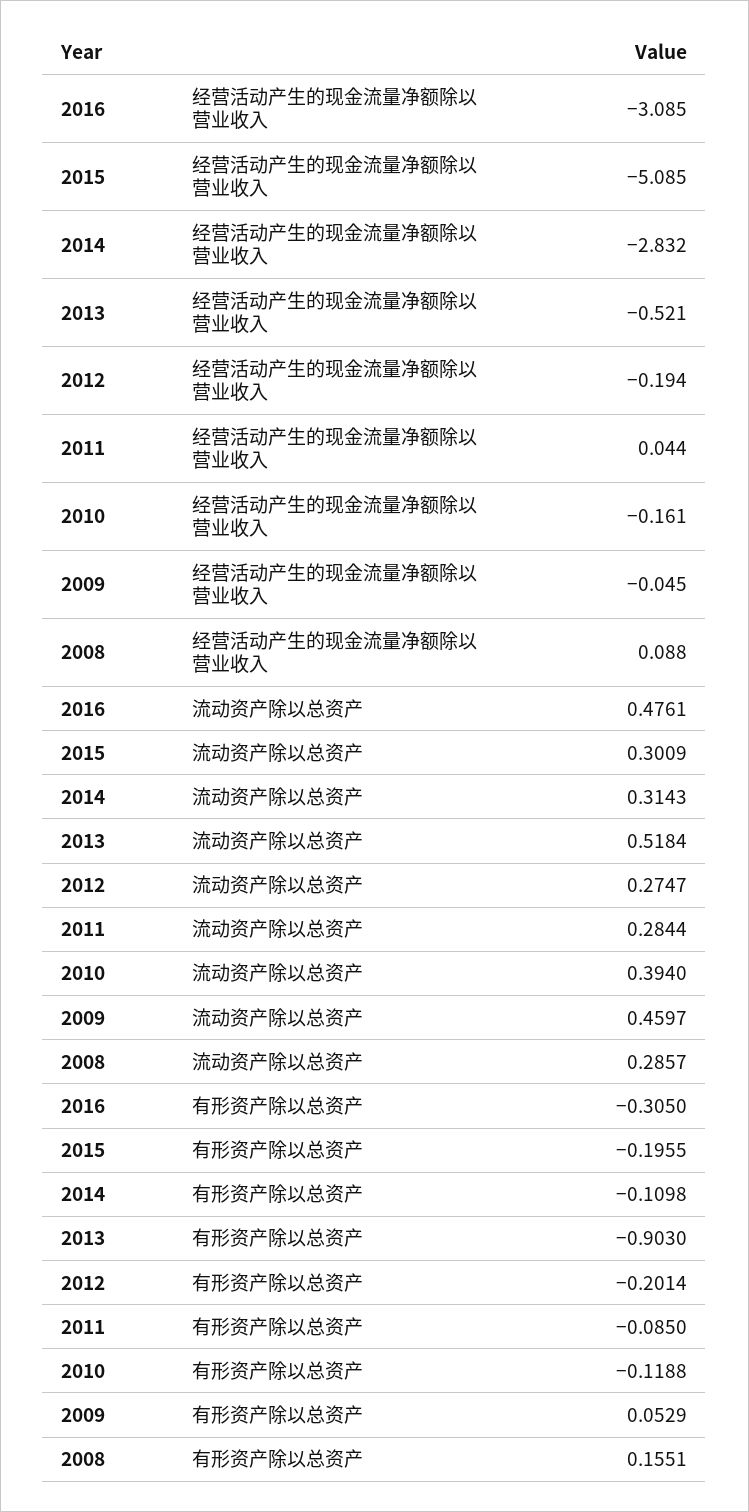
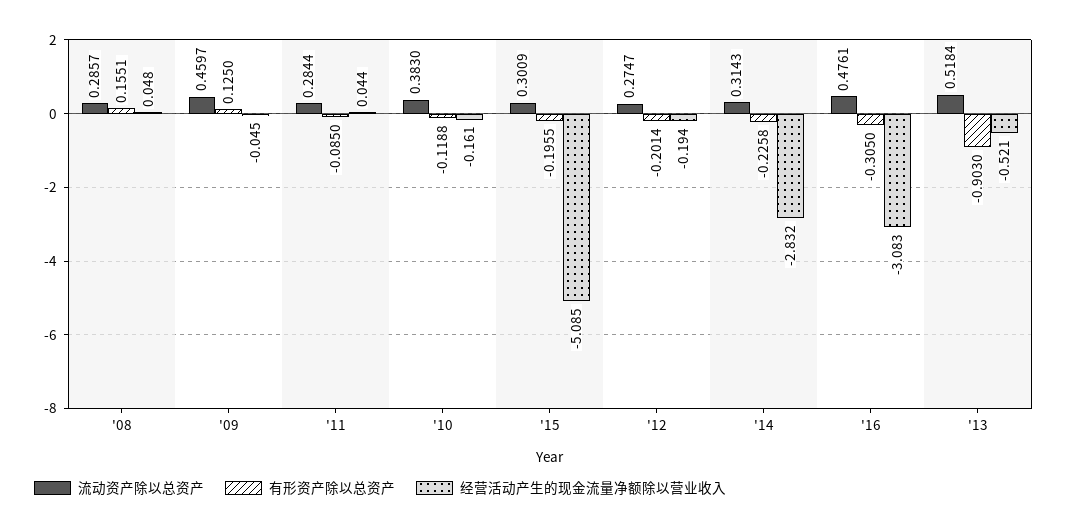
  {
    "经营活动产生的现金流量净额除以营业收入": {
-     "2016": -3.085,
+     "2016": -3.083,
      "2015": -5.085,
      "2014": -2.832,
      "2013": -0.521,
      "2012": -0.194,
      "2011": 0.044,
      "2010": -0.161,
      "2009": -0.045,
-     "2008": 0.088
+     "2008": 0.048
    },
    "流动资产除以总资产": {
      "2016": 0.4761,
      "2015": 0.3009,
      "2014": 0.3143,
      "2013": 0.5184,
      "2012": 0.2747,
      "2011": 0.2844,
-     "2010": 0.394,
+     "2010": 0.383,
      "2009": 0.4597,
      "2008": 0.2857
    },
    "有形资产除以总资产": {
      "2016": -0.305,
      "2015": -0.1955,
-     "2014": -0.1098,
+     "2014": -0.2258,
      "2013": -0.903,
      "2012": -0.2014,
      "2011": -0.085,
      "2010": -0.1188,
-     "2009": 0.0529,
+     "2009": 0.125,
      "2008": 0.1551
    }
  }

